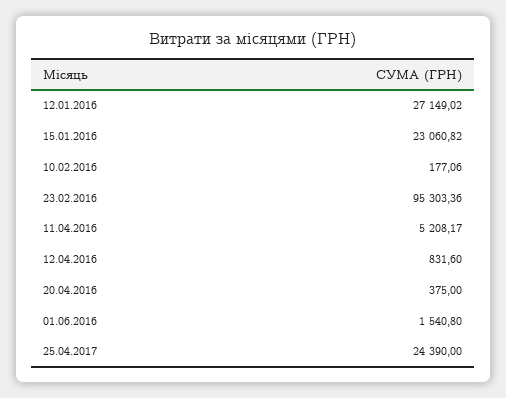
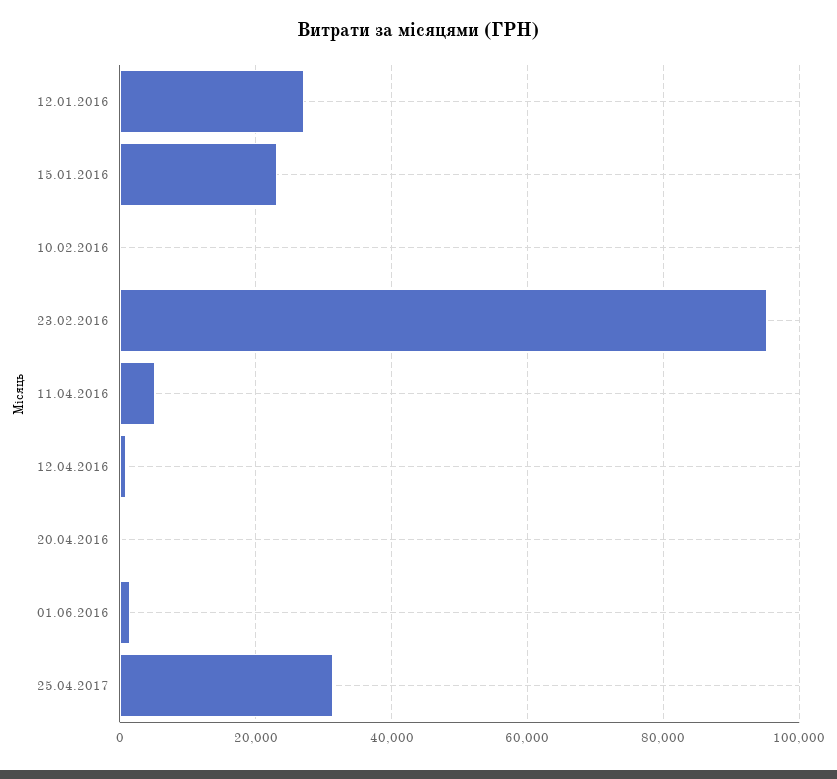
  {
    "12.01.2016": 27149.02,
    "15.01.2016": 23060.82,
    "10.02.2016": 177.06,
    "23.02.2016": 95303.36,
    "11.04.2016": 5208.17,
    "12.04.2016": 831.6,
    "20.04.2016": 375,
    "01.06.2016": 1540.8,
-   "25.04.2017": 24390
+   "25.04.2017": 32000
  }

